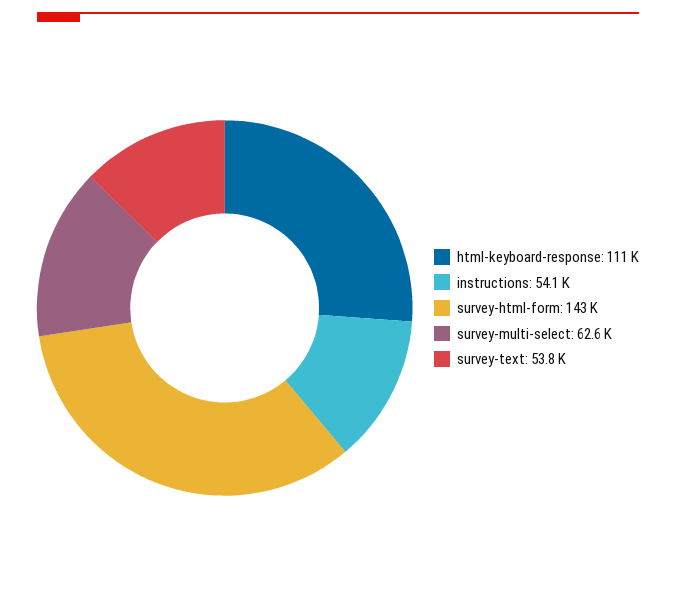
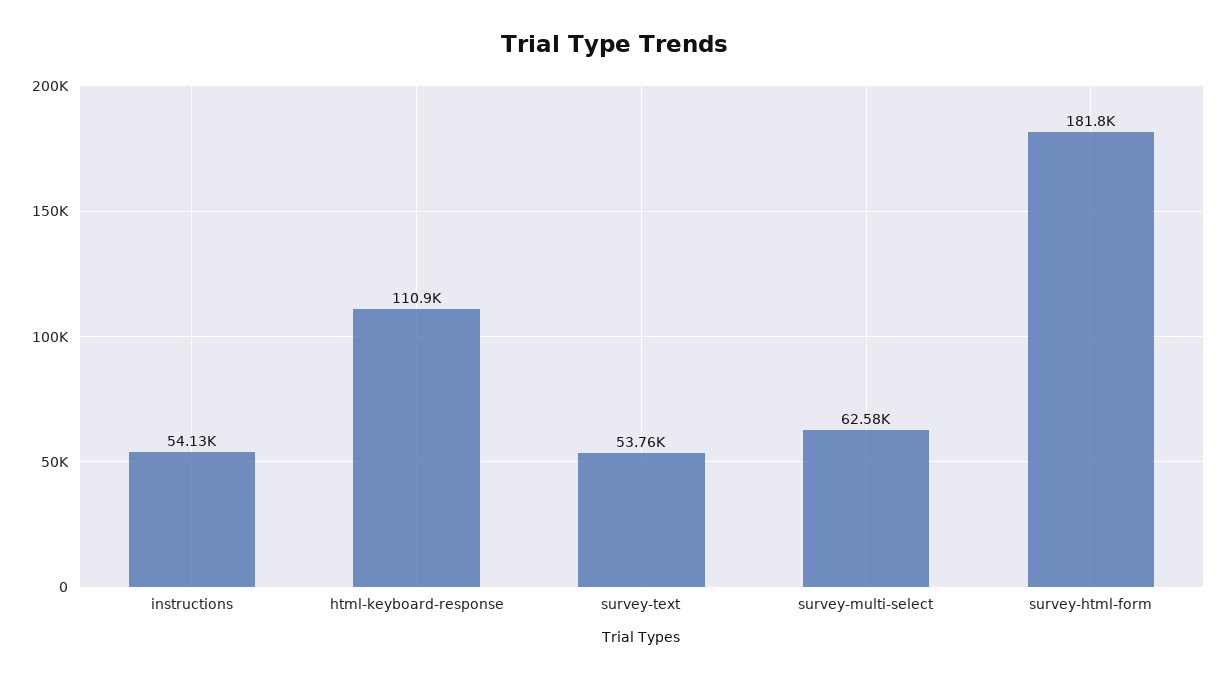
  {
    "html-keyboard-response": 110900,
    "instructions": 54130,
-   "survey-html-form": 143000,
+   "survey-html-form": 181800,
    "survey-multi-select": 62580,
    "survey-text": 53760
  }

